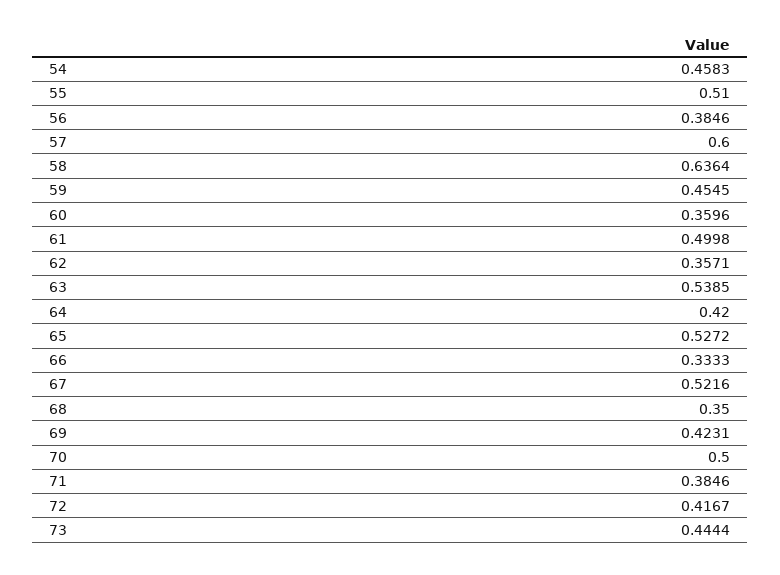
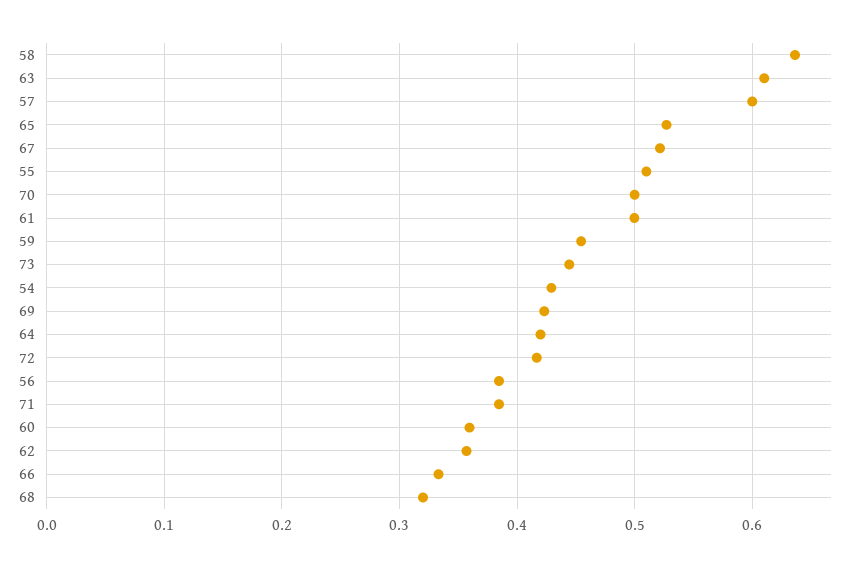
  {
-   "54": 0.4583,
+   "54": 0.43,
    "55": 0.51,
    "56": 0.3846,
    "57": 0.6,
    "58": 0.6364,
    "59": 0.4545,
    "60": 0.3596,
    "61": 0.4998,
    "62": 0.3571,
-   "63": 0.5385,
+   "63": 0.61,
    "64": 0.42,
    "65": 0.5272,
    "66": 0.3333,
    "67": 0.5216,
-   "68": 0.35,
+   "68": 0.32,
    "69": 0.4231,
    "70": 0.5,
    "71": 0.3846,
    "72": 0.4167,
    "73": 0.4444
  }

